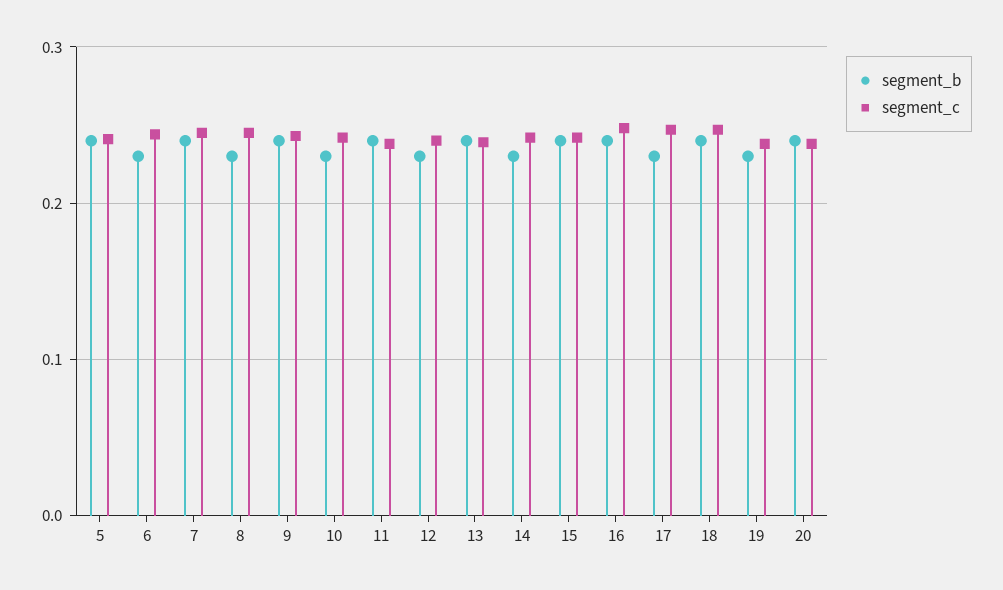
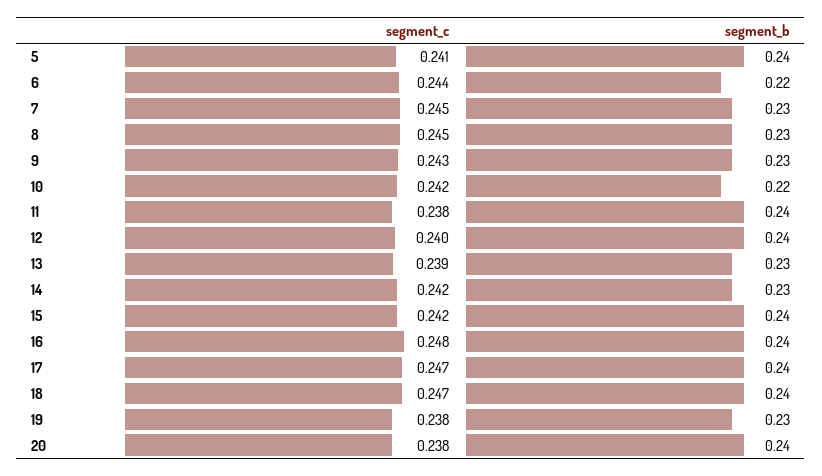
  {
    "segment_b": {
      "5": 0.24,
-     "6": 0.23,
+     "6": 0.22,
-     "7": 0.24,
+     "7": 0.23,
      "8": 0.23,
-     "9": 0.24,
+     "9": 0.23,
-     "10": 0.23,
+     "10": 0.22,
      "11": 0.24,
-     "12": 0.23,
+     "12": 0.24,
-     "13": 0.24,
+     "13": 0.23,
      "14": 0.23,
      "15": 0.24,
      "16": 0.24,
-     "17": 0.23,
+     "17": 0.24,
      "18": 0.24,
      "19": 0.23,
      "20": 0.24
    },
    "segment_c": {
      "5": 0.241,
      "6": 0.244,
      "7": 0.245,
      "8": 0.245,
      "9": 0.243,
      "10": 0.242,
      "11": 0.238,
      "12": 0.24,
      "13": 0.239,
      "14": 0.242,
      "15": 0.242,
      "16": 0.248,
      "17": 0.247,
      "18": 0.247,
      "19": 0.238,
      "20": 0.238
    }
  }

